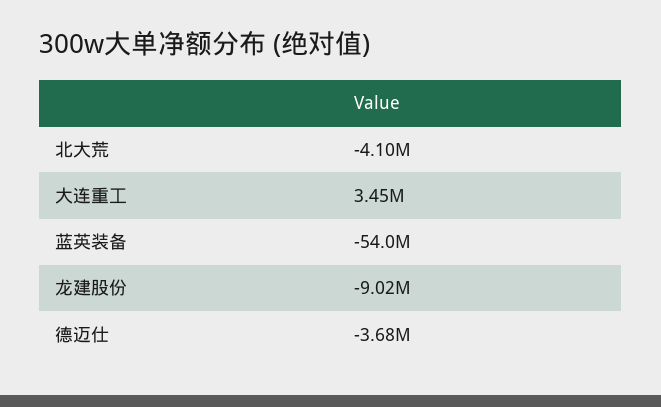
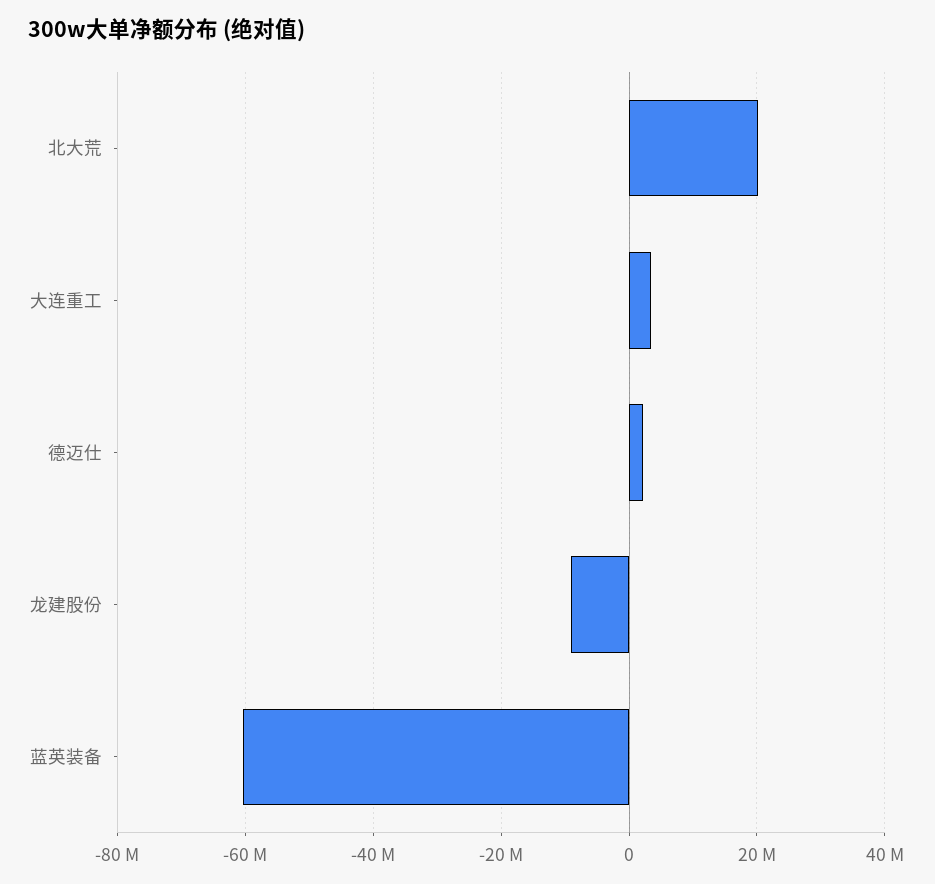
  {
-   "北大荒": -4100000,
+   "北大荒": 20000000,
    "大连重工": 3450000,
-   "蓝英装备": -54000000,
+   "蓝英装备": -60000000,
    "龙建股份": -9020000,
-   "德迈仕": -3680000
+   "德迈仕": 2000000
  }

